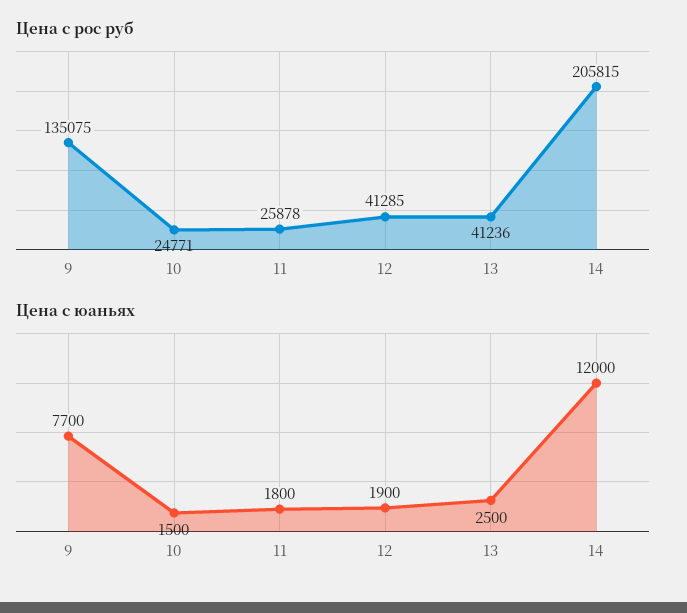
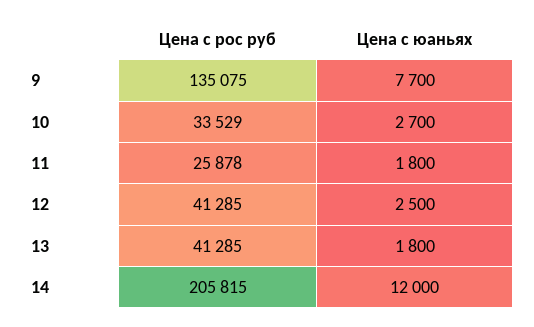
  {
    "Цена с рос руб": {
      "9": 135075,
-     "10": 24771,
+     "10": 33529,
      "11": 25878,
      "12": 41285,
-     "13": 41236,
+     "13": 41285,
      "14": 205815
    },
    "Цена с юаньях": {
      "9": 7700,
-     "10": 1500,
+     "10": 2700,
      "11": 1800,
-     "12": 1900,
+     "12": 2500,
-     "13": 2500,
+     "13": 1800,
      "14": 12000
    }
  }

